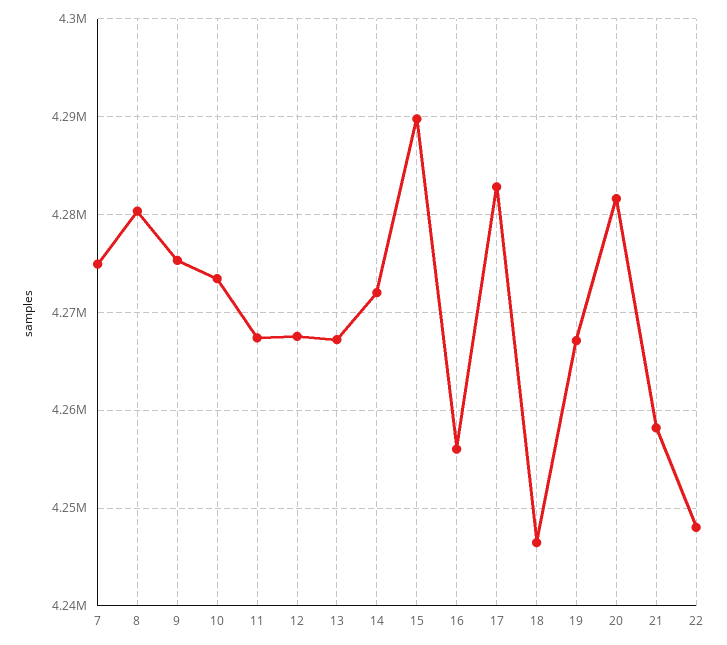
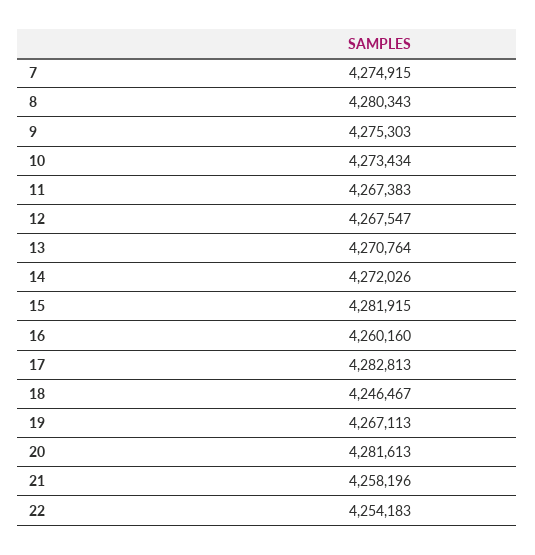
  {
    "7": 4274915,
    "8": 4280343,
    "9": 4275303,
    "10": 4273434,
    "11": 4267383,
    "12": 4267547,
-   "13": 4267000,
+   "13": 4270764,
    "14": 4272026,
-   "15": 4290000,
+   "15": 4281915,
-   "16": 4256000,
+   "16": 4260160,
    "17": 4282813,
    "18": 4246467,
    "19": 4267113,
    "20": 4281613,
    "21": 4258196,
-   "22": 4248000
+   "22": 4254183
  }

